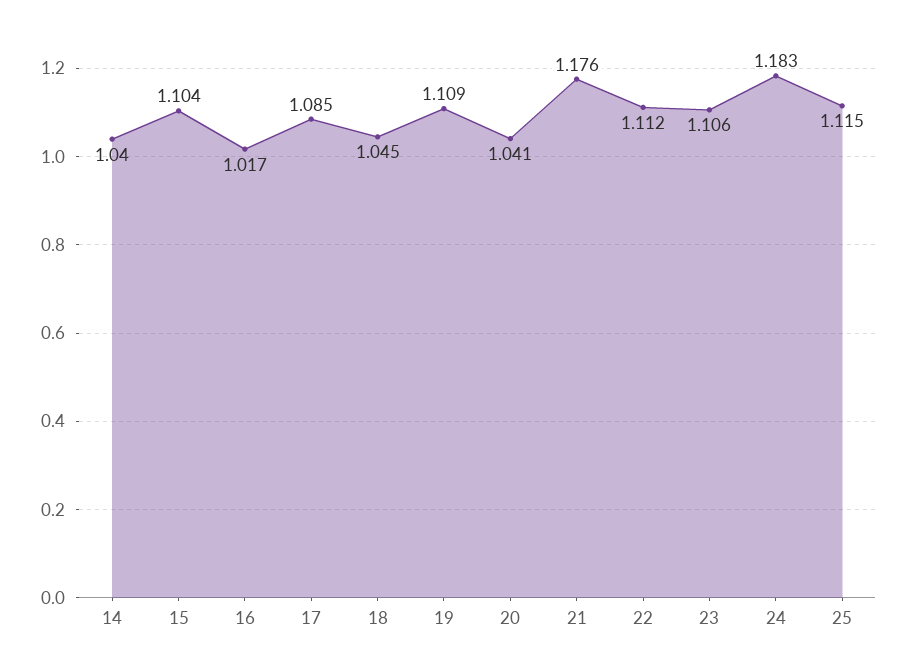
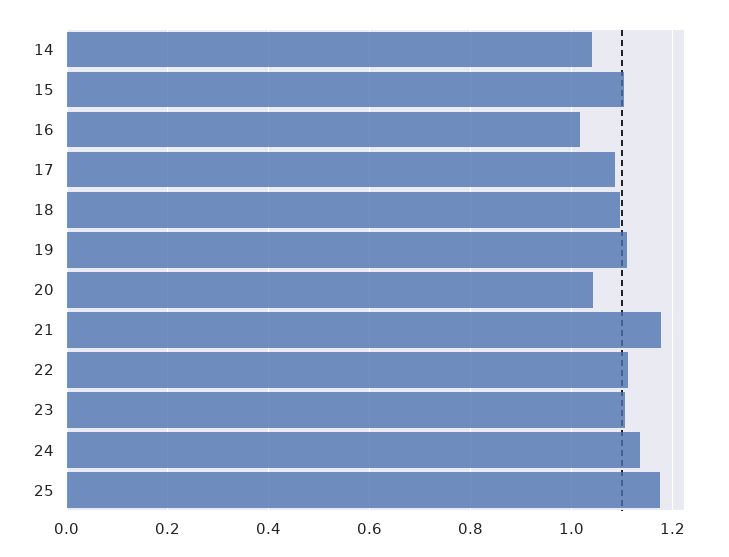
  {
    "14": 1.04,
    "15": 1.104,
    "16": 1.017,
    "17": 1.085,
-   "18": 1.045,
+   "18": 1.1,
    "19": 1.109,
    "20": 1.041,
    "21": 1.176,
    "22": 1.112,
    "23": 1.106,
-   "24": 1.183,
+   "24": 1.14,
-   "25": 1.115
+   "25": 1.18
  }

